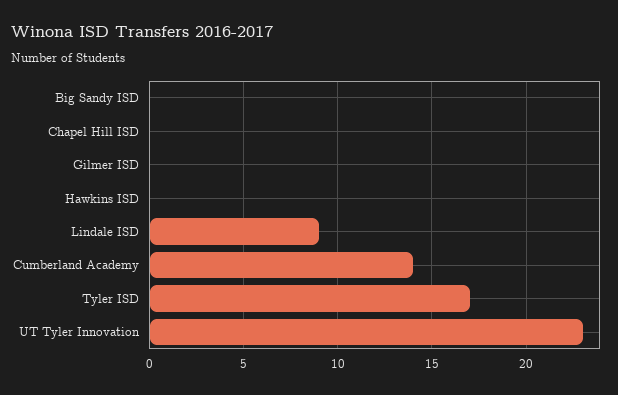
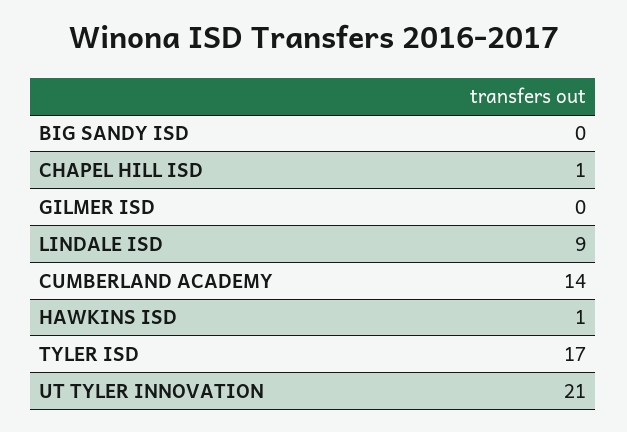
  {
    "Big Sandy ISD": 0,
-   "Chapel Hill ISD": 0,
+   "Chapel Hill ISD": 1,
    "Gilmer ISD": 0,
-   "Hawkins ISD": 0,
+   "Hawkins ISD": 1,
    "Lindale ISD": 9,
    "Cumberland Academy": 14,
    "Tyler ISD": 17,
-   "UT Tyler Innovation": 23
+   "UT Tyler Innovation": 21
  }

